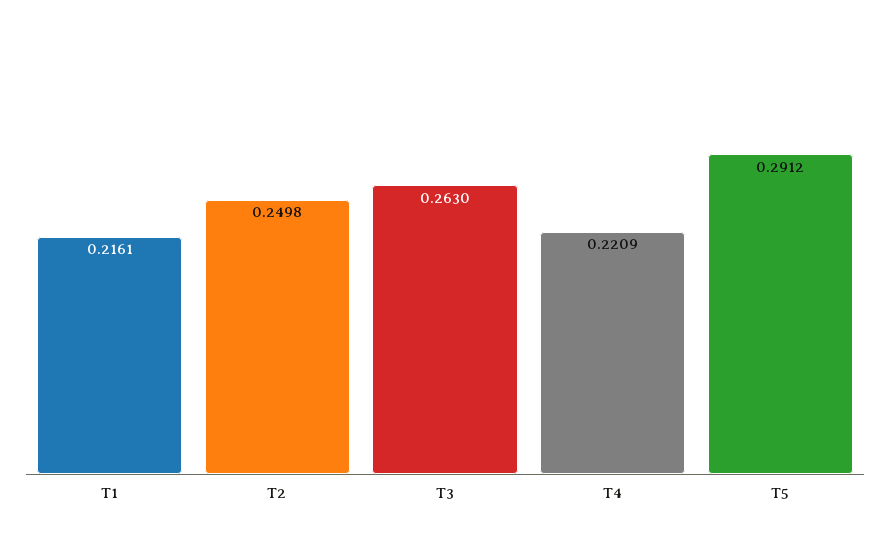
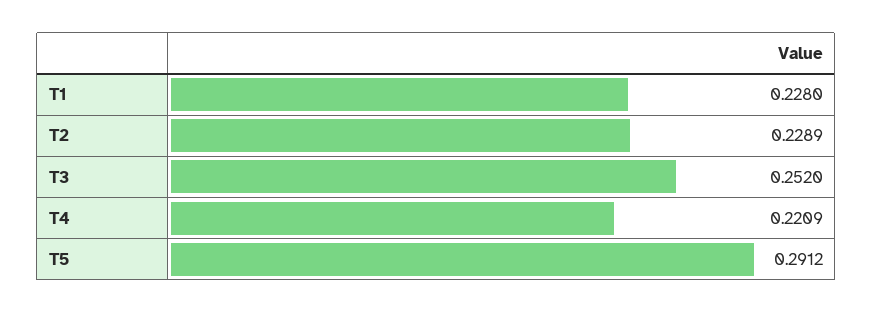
  {
-   "T1": 0.2161,
+   "T1": 0.228,
-   "T2": 0.2498,
+   "T2": 0.2289,
-   "T3": 0.263,
+   "T3": 0.252,
    "T4": 0.2209,
    "T5": 0.2912
  }

